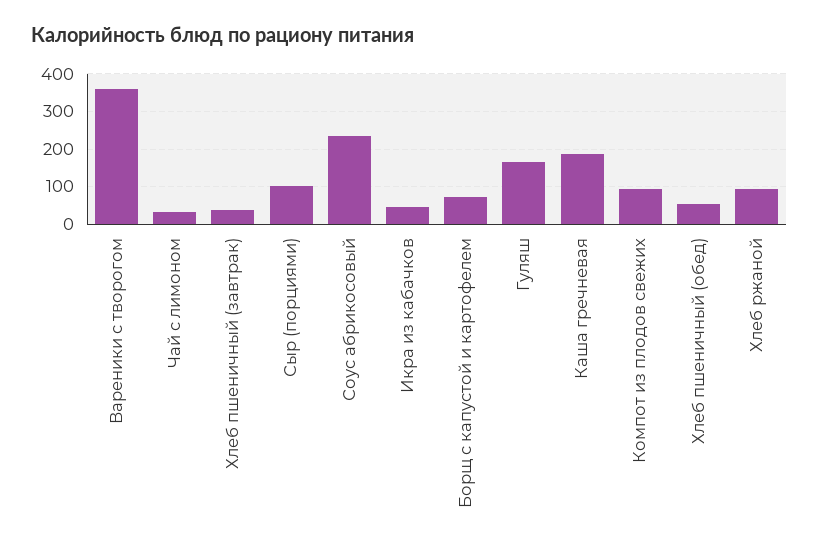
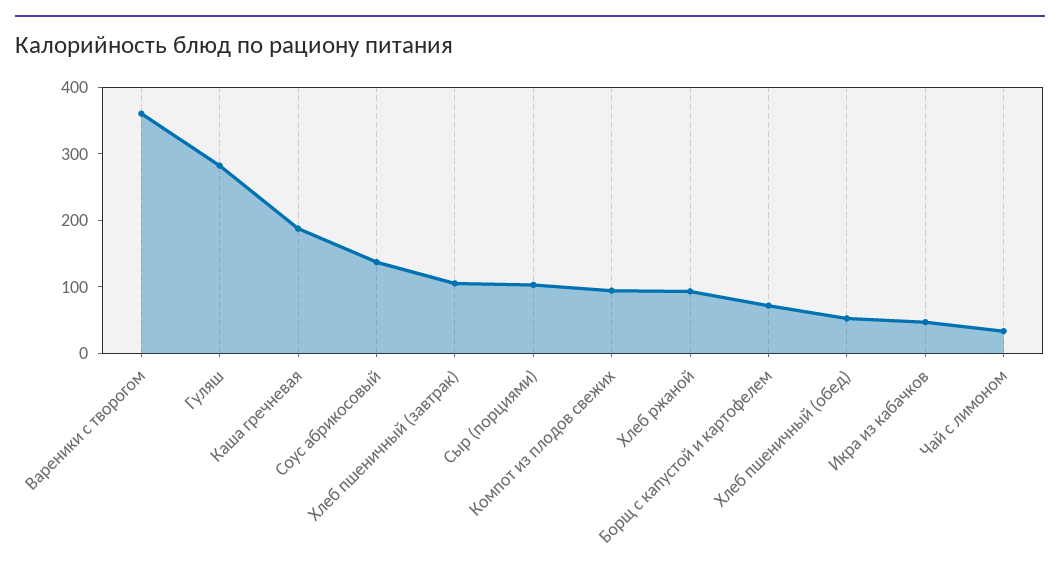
  {
    "Вареники с творогом": 360,
    "Чай с лимоном": 40,
-   "Хлеб пшеничный (завтрак)": 40,
+   "Хлеб пшеничный (завтрак)": 100,
    "Сыр (порциями)": 100,
-   "Соус абрикосовый": 240,
+   "Соус абрикосовый": 140,
    "Икра из кабачков": 40,
    "Борщ с капустой и картофелем": 80,
-   "Гуляш": 160,
+   "Гуляш": 280,
    "Каша гречневая": 180,
    "Компот из плодов свежих": 100,
    "Хлеб пшеничный (обед)": 60,
    "Хлеб ржаной": 100
  }

